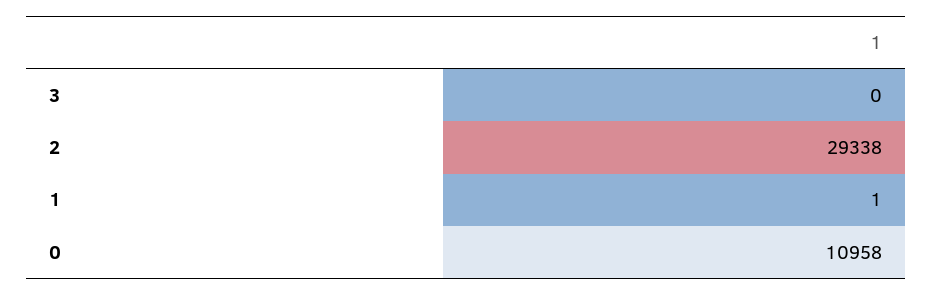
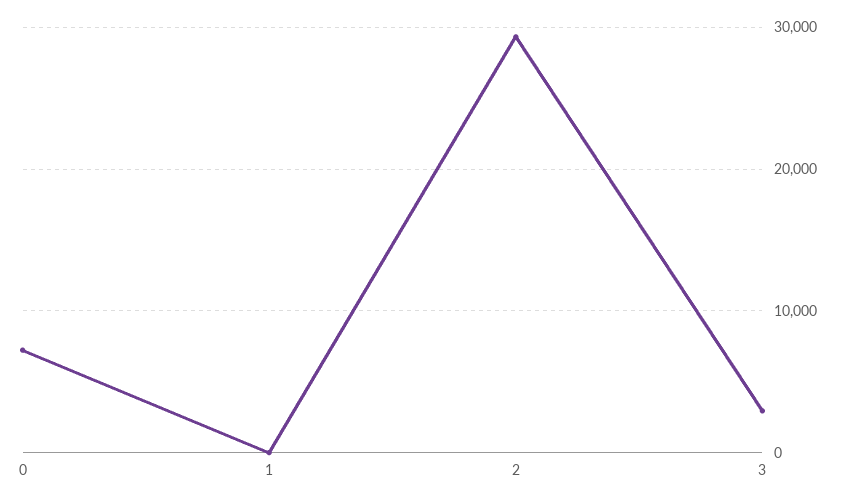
  {
-   "3": 0,
+   "3": 3000,
    "2": 29338,
    "1": 1,
-   "0": 10958
+   "0": 7000
  }

